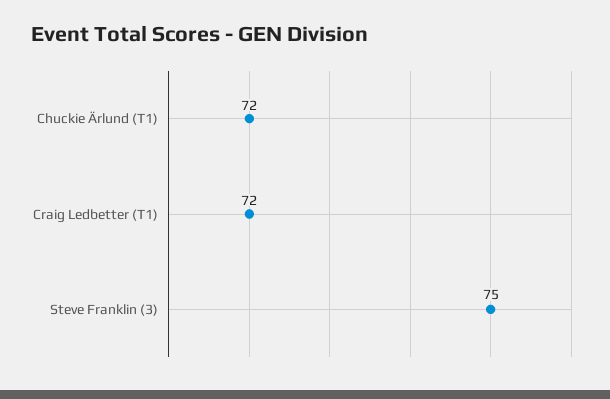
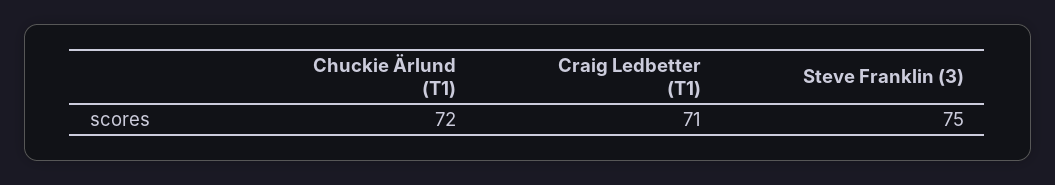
  {
    "Chuckie Ärlund (T1)": 72,
-   "Craig Ledbetter (T1)": 72,
+   "Craig Ledbetter (T1)": 71,
    "Steve Franklin (3)": 75
  }

